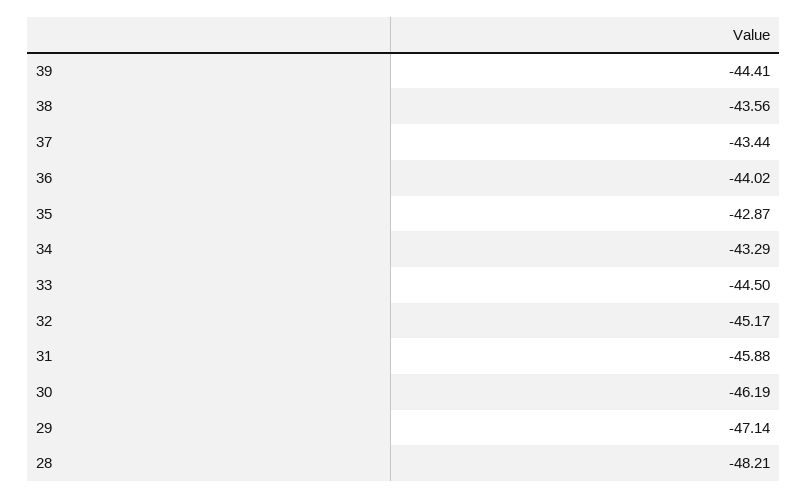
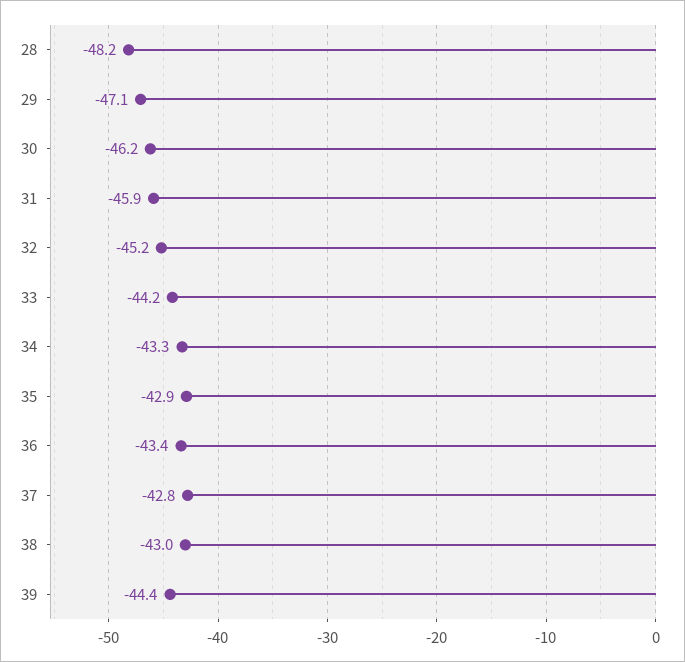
  {
    "39": -44.41,
-   "38": -43.56,
+   "38": -43,
-   "37": -43.44,
+   "37": -42.8,
-   "36": -44.02,
+   "36": -43.4,
    "35": -42.87,
    "34": -43.29,
-   "33": -44.5,
+   "33": -44.2,
    "32": -45.17,
    "31": -45.88,
    "30": -46.19,
    "29": -47.14,
    "28": -48.21
  }

